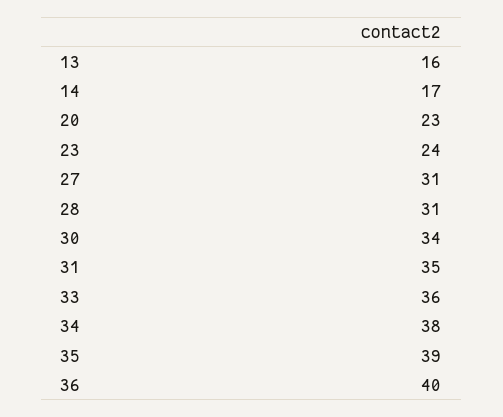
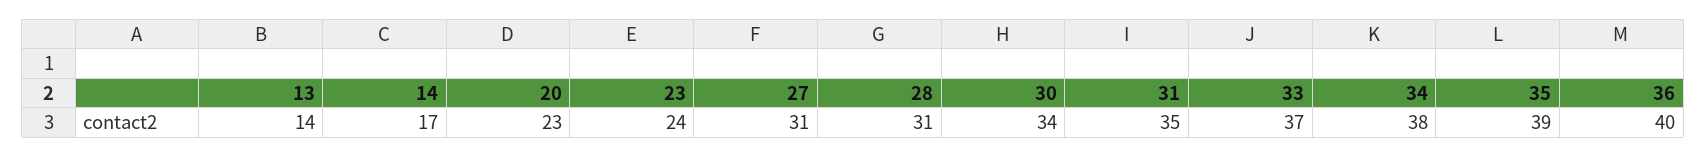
  {
-   "13": 16,
+   "13": 14,
    "14": 17,
    "20": 23,
    "23": 24,
    "27": 31,
    "28": 31,
    "30": 34,
    "31": 35,
-   "33": 36,
+   "33": 37,
    "34": 38,
    "35": 39,
    "36": 40
  }

